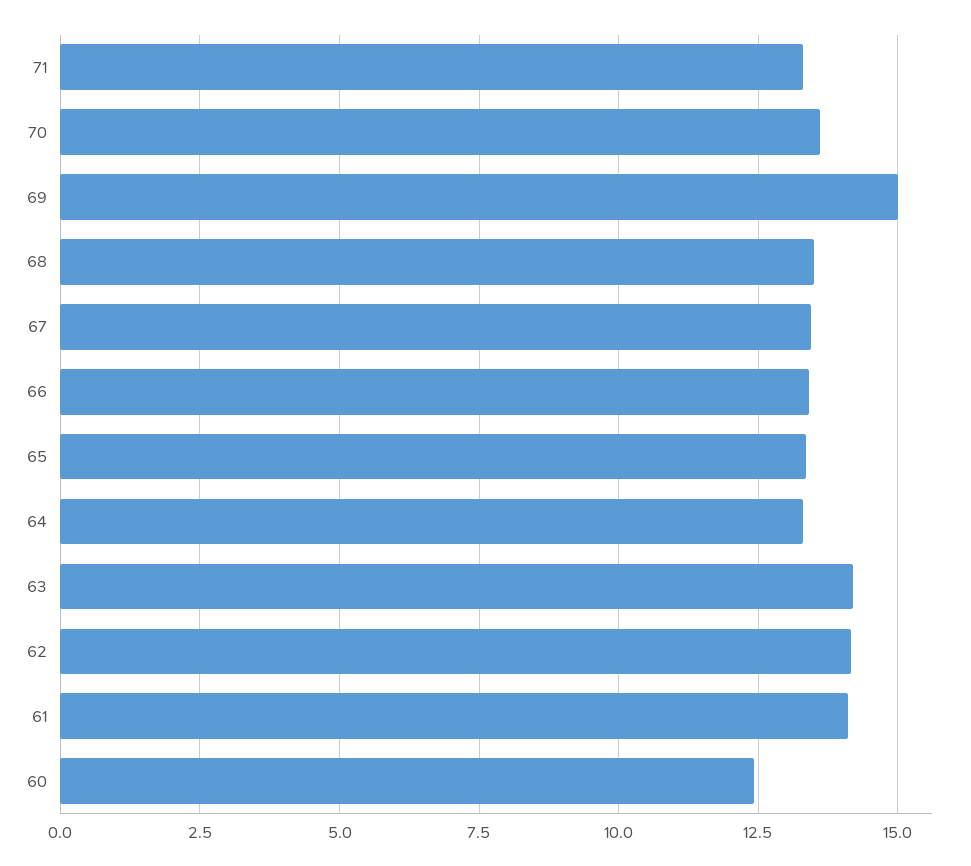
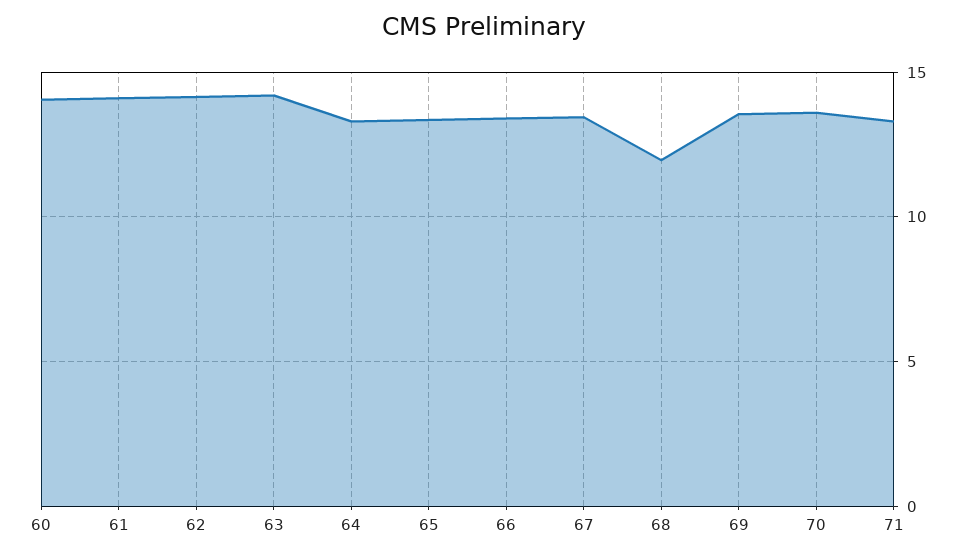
  {
    "71": 13.25,
    "70": 13.5,
-   "69": 15,
+   "69": 13.5,
-   "68": 13.5,
+   "68": 12,
    "67": 13.5,
    "66": 13.5,
    "65": 13.25,
    "64": 13.25,
    "63": 14.25,
    "62": 14.25,
    "61": 14,
-   "60": 12.5
+   "60": 14
  }

